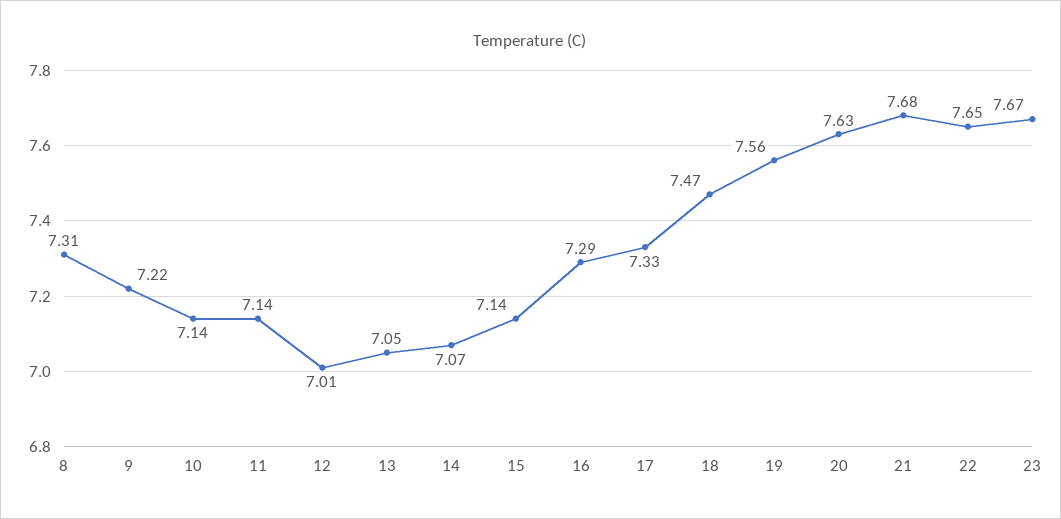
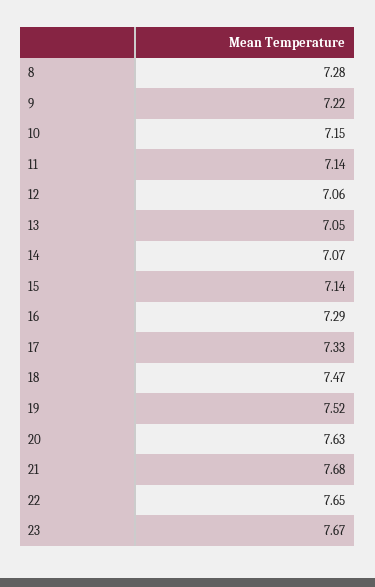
  {
-   "8": 7.31,
+   "8": 7.28,
    "9": 7.22,
-   "10": 7.14,
+   "10": 7.15,
    "11": 7.14,
-   "12": 7.01,
+   "12": 7.06,
    "13": 7.05,
    "14": 7.07,
    "15": 7.14,
    "16": 7.29,
    "17": 7.33,
    "18": 7.47,
-   "19": 7.56,
+   "19": 7.52,
    "20": 7.63,
    "21": 7.68,
    "22": 7.65,
    "23": 7.67
  }

